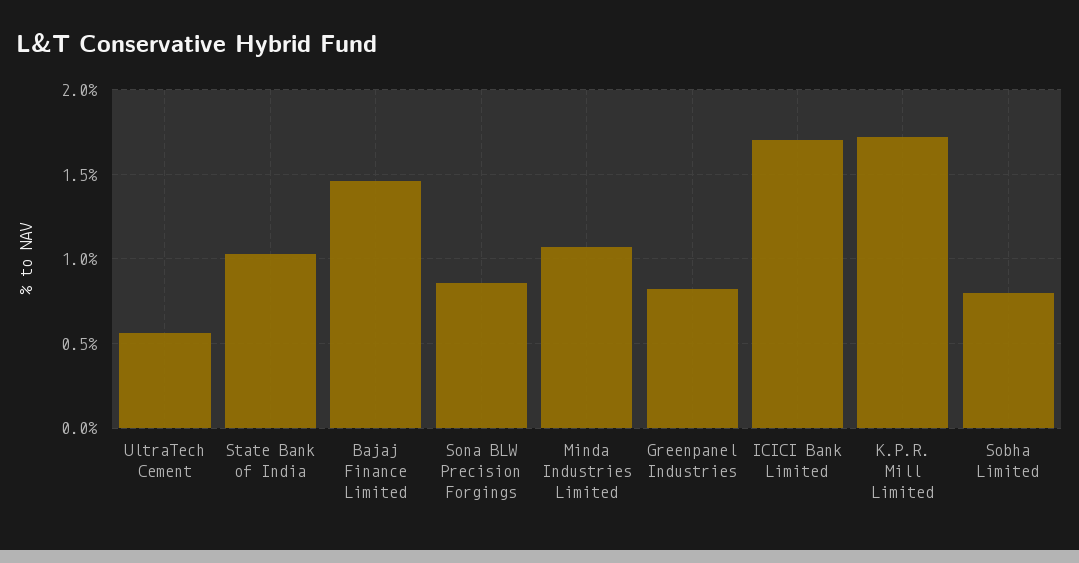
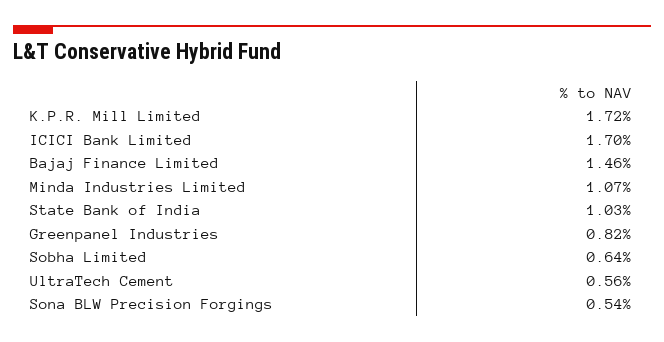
  {
    "UltraTech Cement": 0.56,
    "State Bank of India": 1.03,
    "Bajaj Finance Limited": 1.46,
-   "Sona BLW Precision Forgings": 0.85,
+   "Sona BLW Precision Forgings": 0.54,
    "Minda Industries Limited": 1.07,
    "Greenpanel Industries": 0.82,
    "ICICI Bank Limited": 1.7,
    "K.P.R. Mill Limited": 1.72,
-   "Sobha Limited": 0.8
+   "Sobha Limited": 0.64
  }

